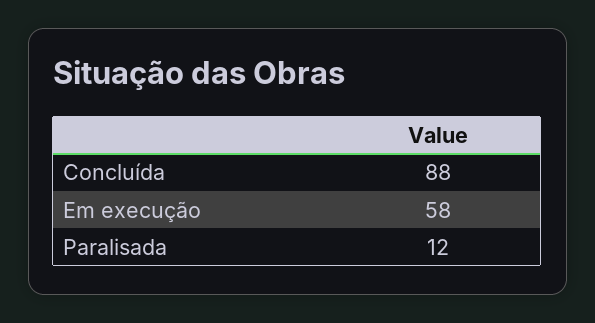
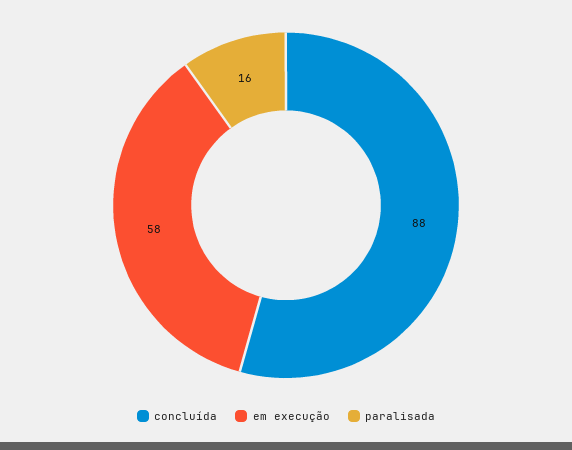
  {
    "Concluída": 88,
    "Em execução": 58,
-   "Paralisada": 12
+   "Paralisada": 16
  }

